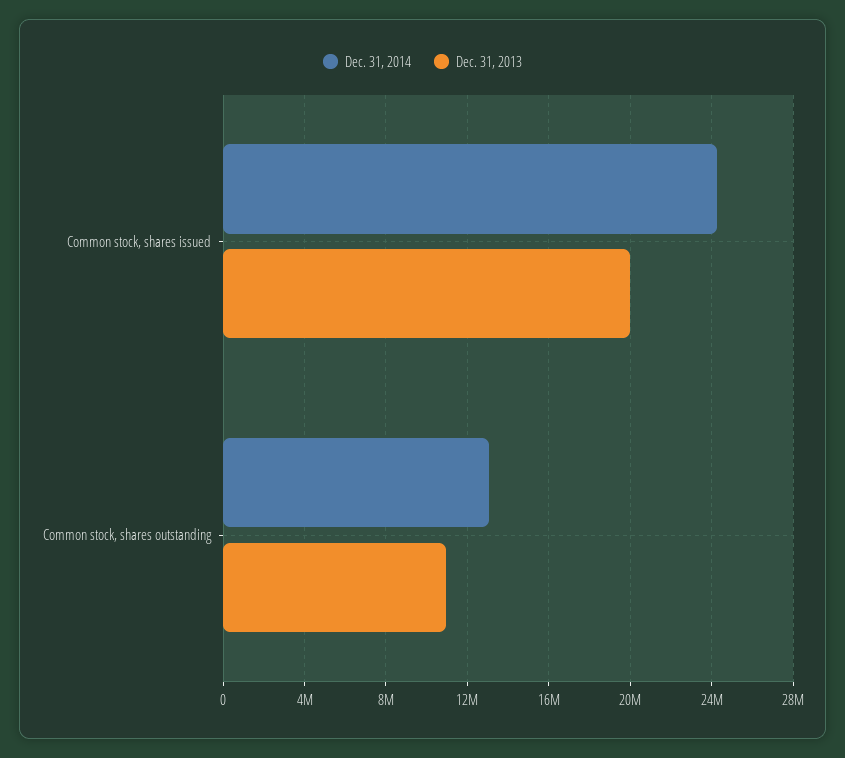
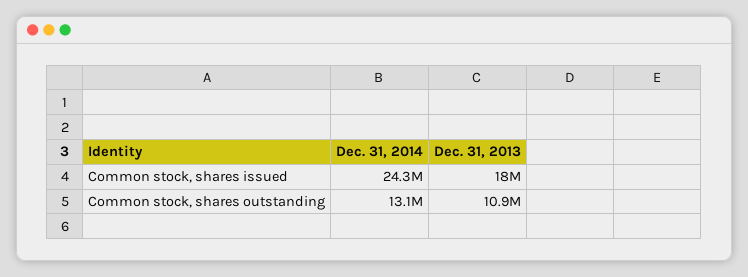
  {
    "Dec. 31, 2014": {
      "Common stock, shares issued": 24300000,
      "Common stock, shares outstanding": 13100000
    },
    "Dec. 31, 2013": {
-     "Common stock, shares issued": 20000000,
+     "Common stock, shares issued": 18000000,
      "Common stock, shares outstanding": 10900000
    }
  }

